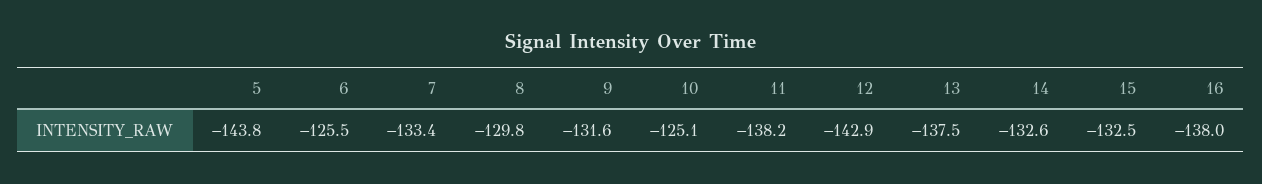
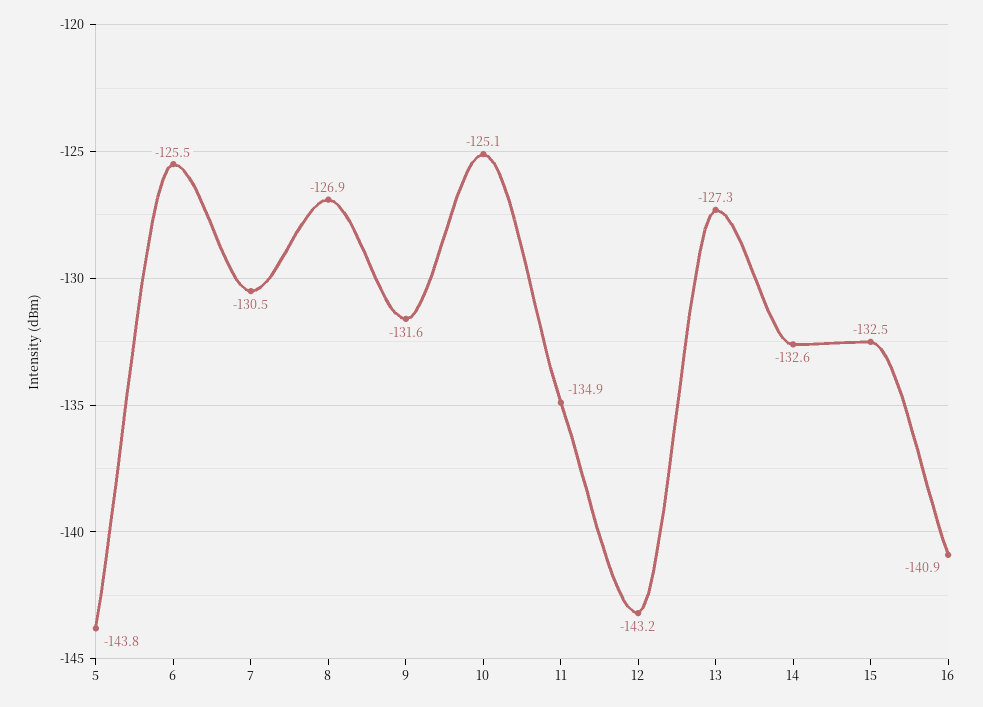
  {
    "5": -143.8,
    "6": -125.5,
-   "7": -133.4,
+   "7": -130.5,
-   "8": -129.8,
+   "8": -126.9,
    "9": -131.6,
    "10": -125.1,
-   "11": -138.2,
+   "11": -134.9,
-   "12": -142.9,
+   "12": -143.2,
-   "13": -137.5,
+   "13": -127.3,
    "14": -132.6,
    "15": -132.5,
-   "16": -138
+   "16": -140.9
  }

